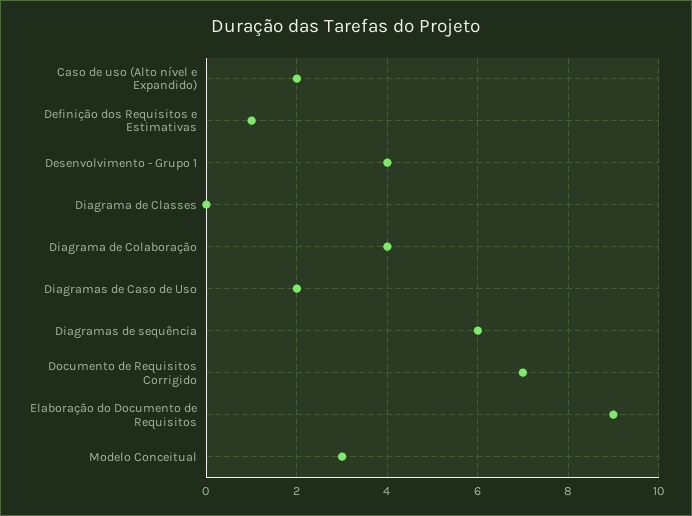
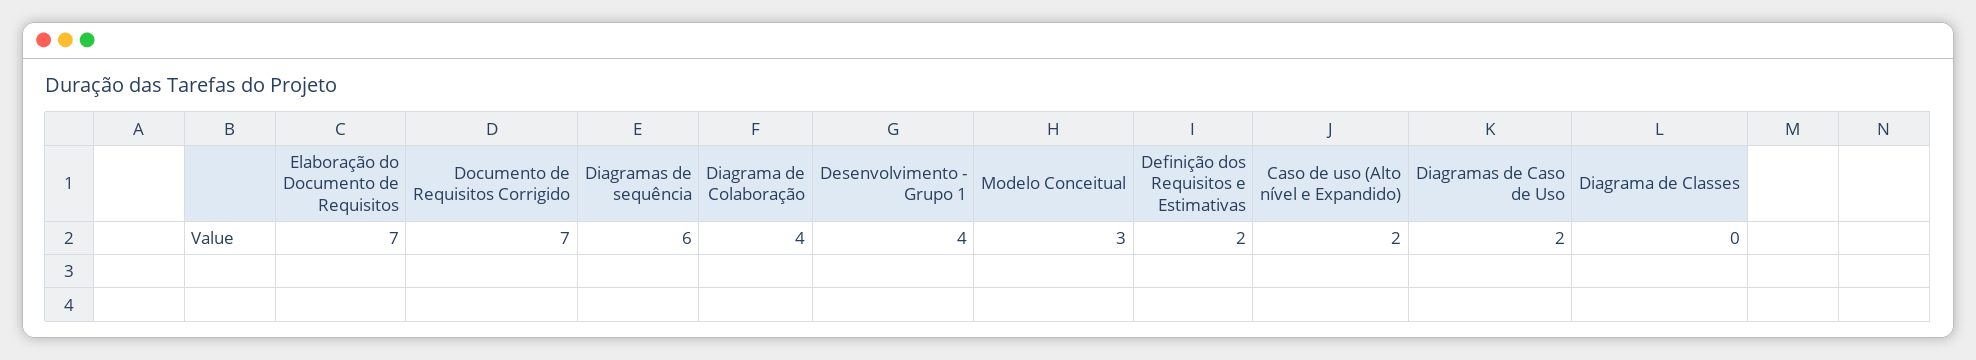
  {
    "Caso de uso (Alto nível e Expandido)": 2,
-   "Definição dos Requisitos e Estimativas": 1,
+   "Definição dos Requisitos e Estimativas": 2,
    "Desenvolvimento - Grupo 1": 4,
    "Diagrama de Classes": 0,
    "Diagrama de Colaboração": 4,
    "Diagramas de Caso de Uso": 2,
    "Diagramas de sequência": 6,
    "Documento de Requisitos Corrigido": 7,
-   "Elaboração do Documento de Requisitos": 9,
+   "Elaboração do Documento de Requisitos": 7,
    "Modelo Conceitual": 3
  }

